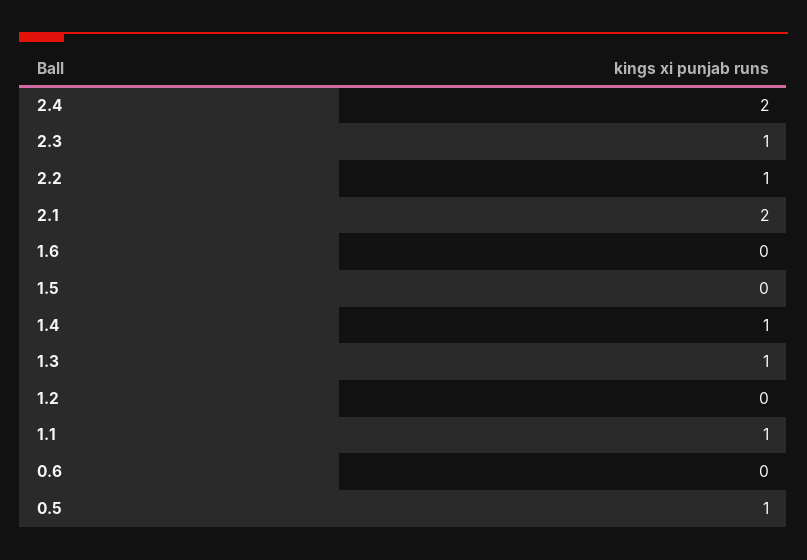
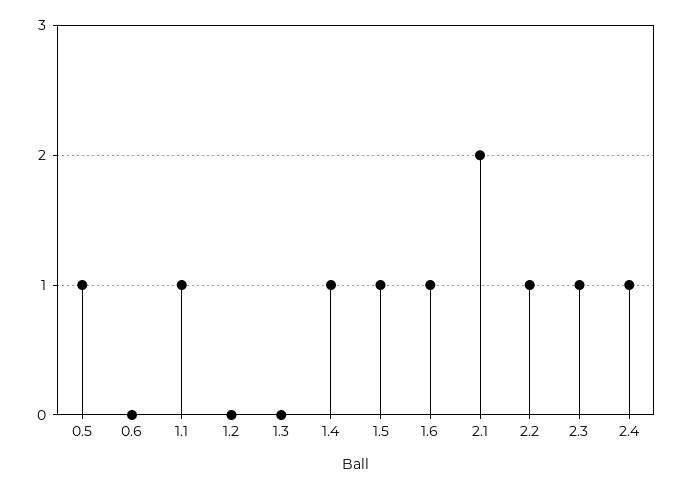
  {
-   "2.4": 2,
+   "2.4": 1,
    "2.3": 1,
    "2.2": 1,
    "2.1": 2,
-   "1.6": 0,
+   "1.6": 1,
-   "1.5": 0,
+   "1.5": 1,
    "1.4": 1,
-   "1.3": 1,
+   "1.3": 0,
    "1.2": 0,
    "1.1": 1,
    "0.6": 0,
    "0.5": 1
  }

